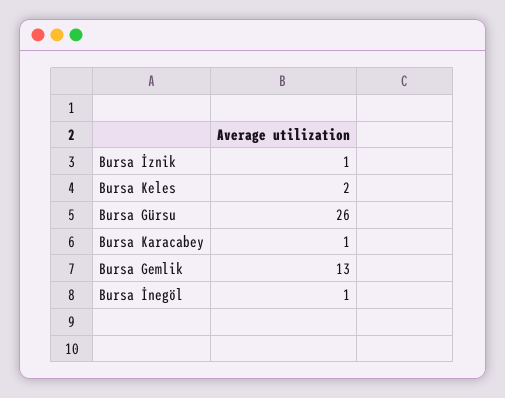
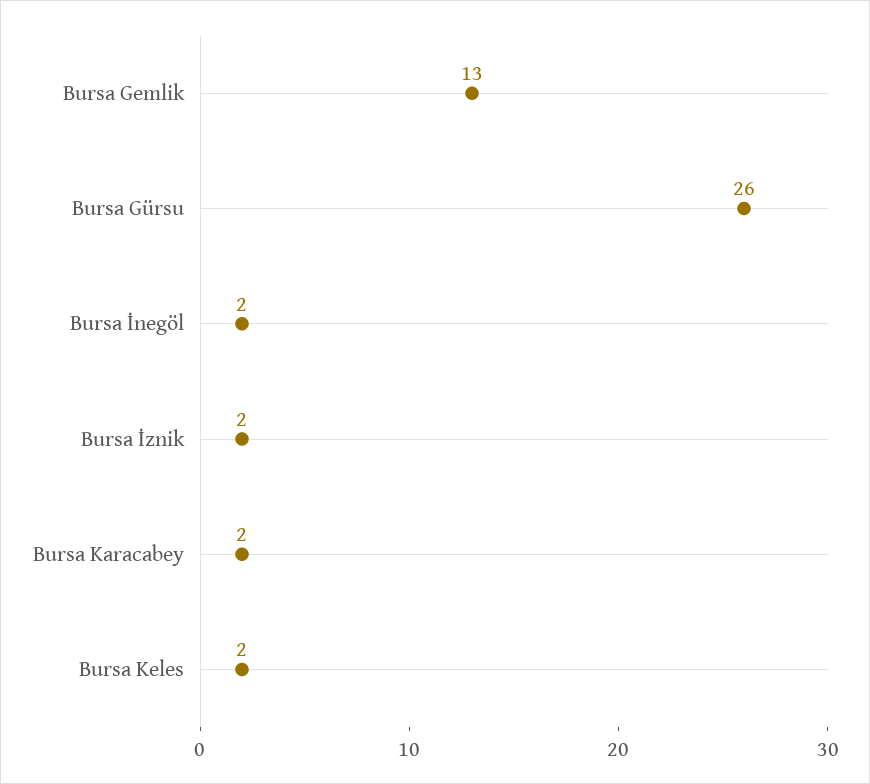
  {
-   "Bursa İznik": 1,
+   "Bursa İznik": 2,
    "Bursa Keles": 2,
    "Bursa Gürsu": 26,
-   "Bursa Karacabey": 1,
+   "Bursa Karacabey": 2,
    "Bursa Gemlik": 13,
-   "Bursa İnegöl": 1
+   "Bursa İnegöl": 2
  }

